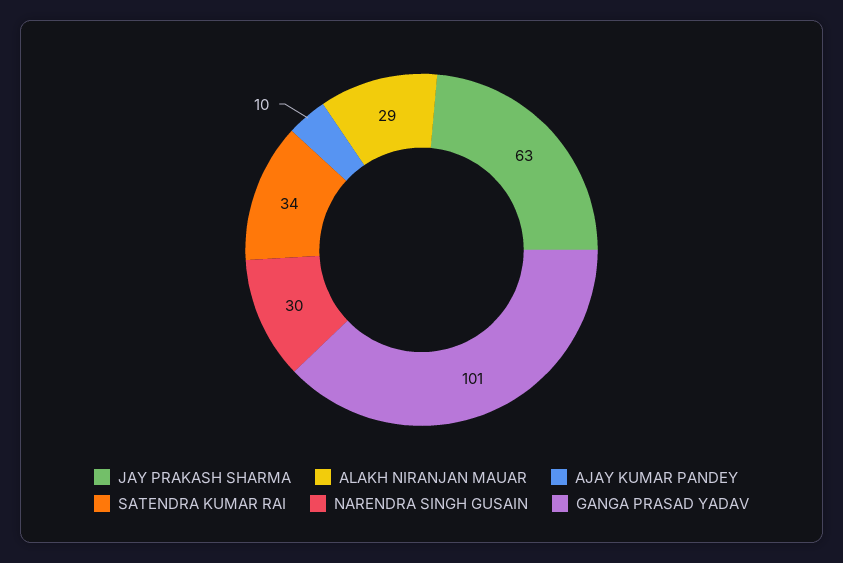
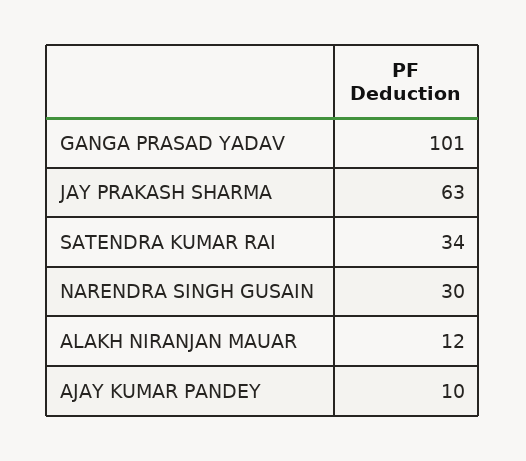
  {
    "JAY PRAKASH SHARMA": 63,
-   "ALAKH NIRANJAN MAUAR": 29,
+   "ALAKH NIRANJAN MAUAR": 12,
    "AJAY KUMAR PANDEY": 10,
    "SATENDRA KUMAR RAI": 34,
    "NARENDRA SINGH GUSAIN": 30,
    "GANGA PRASAD YADAV": 101
  }

